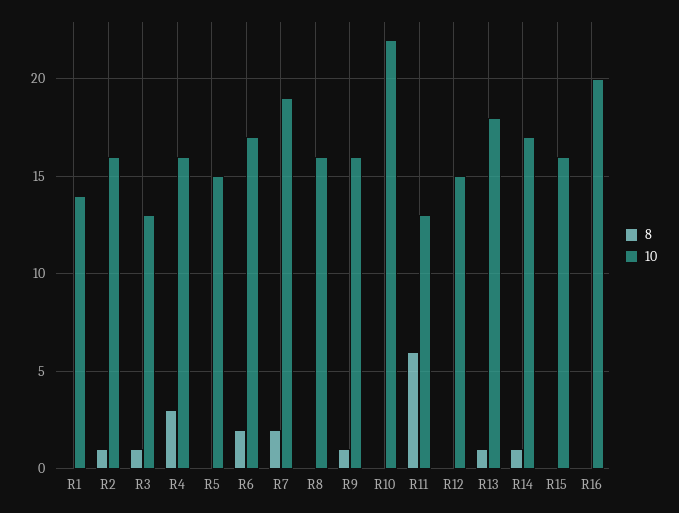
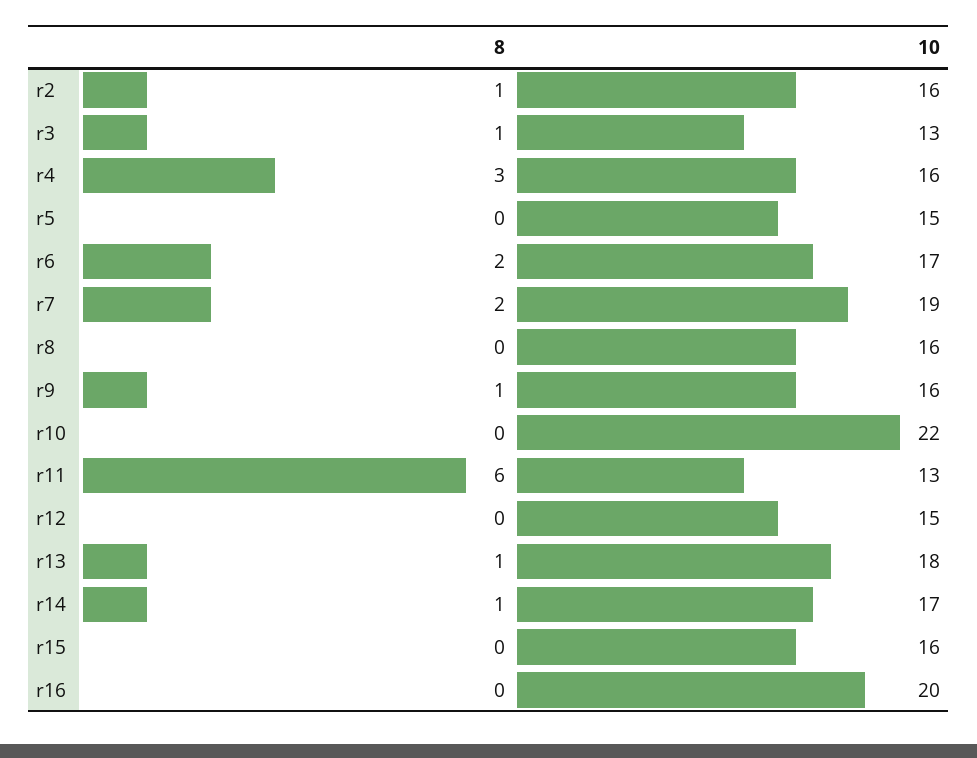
  {
    "8": {
-     "R1": 0,
      "R2": 1,
      "R3": 1,
      "R4": 3,
      "R5": 0,
      "R6": 2,
      "R7": 2,
      "R8": 0,
      "R9": 1,
      "R10": 0,
      "R11": 6,
      "R12": 0,
      "R13": 1,
      "R14": 1,
      "R15": 0,
      "R16": 0
    },
    "10": {
-     "R1": 14,
      "R2": 16,
      "R3": 13,
      "R4": 16,
      "R5": 15,
      "R6": 17,
      "R7": 19,
      "R8": 16,
      "R9": 16,
      "R10": 22,
      "R11": 13,
      "R12": 15,
      "R13": 18,
      "R14": 17,
      "R15": 16,
      "R16": 20
    }
  }

